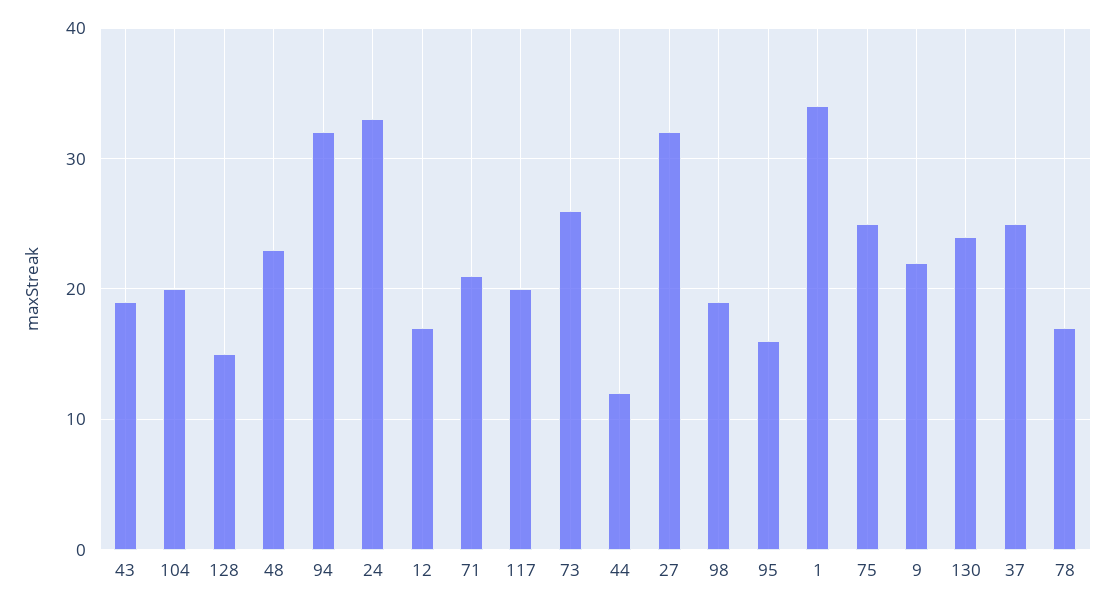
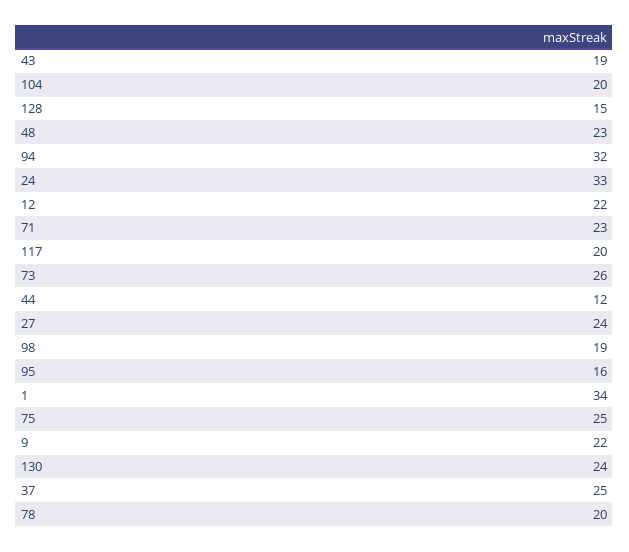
  {
    "43": 19,
    "104": 20,
    "128": 15,
    "48": 23,
    "94": 32,
    "24": 33,
-   "12": 17,
+   "12": 22,
-   "71": 21,
+   "71": 23,
    "117": 20,
    "73": 26,
    "44": 12,
-   "27": 32,
+   "27": 24,
    "98": 19,
    "95": 16,
    "1": 34,
    "75": 25,
    "9": 22,
    "130": 24,
    "37": 25,
-   "78": 17
+   "78": 20
  }

